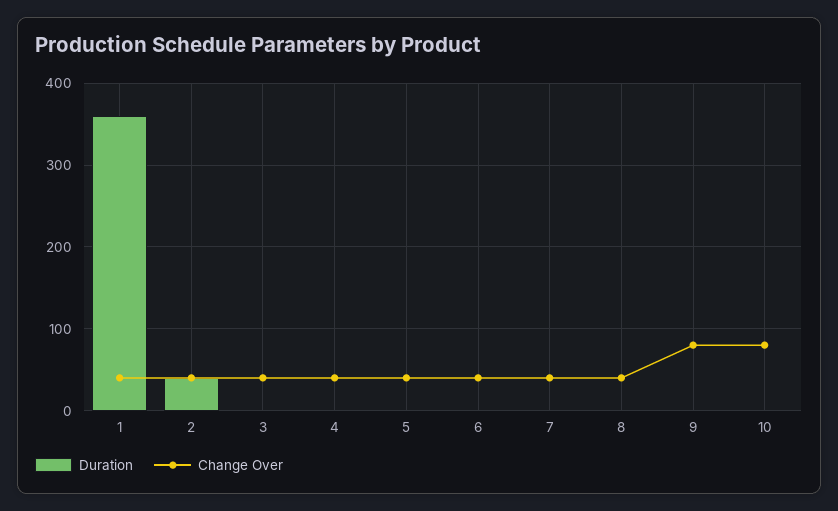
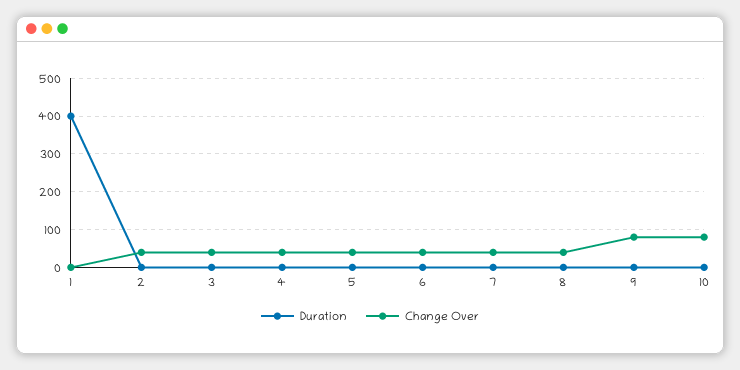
  {
    "Duration": {
-     "1": 360,
+     "1": 400,
-     "2": 40,
+     "2": 0,
      "3": 0,
      "4": 0,
      "5": 0,
      "6": 0,
      "7": 0,
      "8": 0,
      "9": 0,
      "10": 0
    },
    "Change Over": {
-     "1": 40,
+     "1": 0,
      "2": 40,
      "3": 40,
      "4": 40,
      "5": 40,
      "6": 40,
      "7": 40,
      "8": 40,
      "9": 80,
      "10": 80
    }
  }

